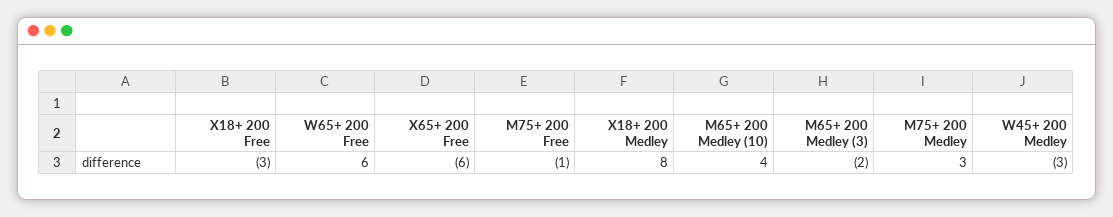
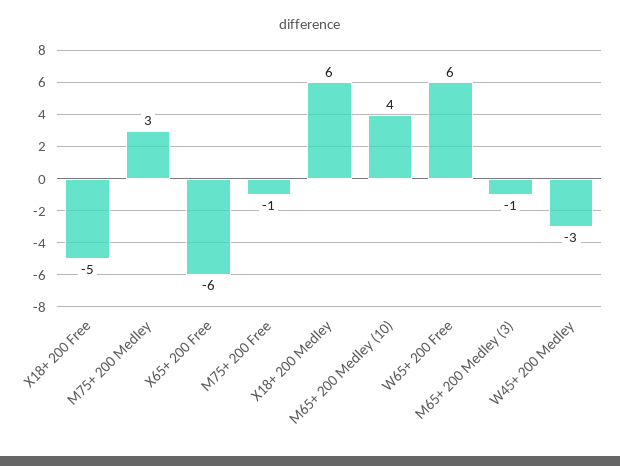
  {
-   "X18+ 200 Free": -3,
+   "X18+ 200 Free": -5,
    "W65+ 200 Free": 6,
    "X65+ 200 Free": -6,
    "M75+ 200 Free": -1,
-   "X18+ 200 Medley": 8,
+   "X18+ 200 Medley": 6,
    "M65+ 200 Medley (10)": 4,
-   "M65+ 200 Medley (3)": -2,
+   "M65+ 200 Medley (3)": -1,
    "M75+ 200 Medley": 3,
    "W45+ 200 Medley": -3
  }

